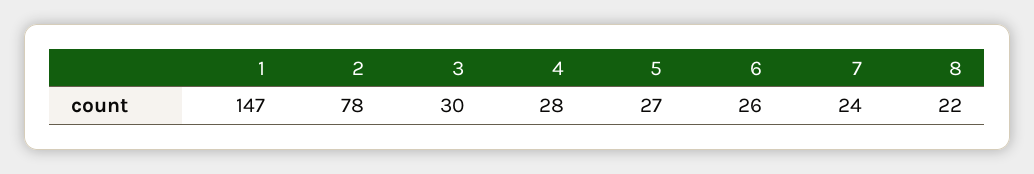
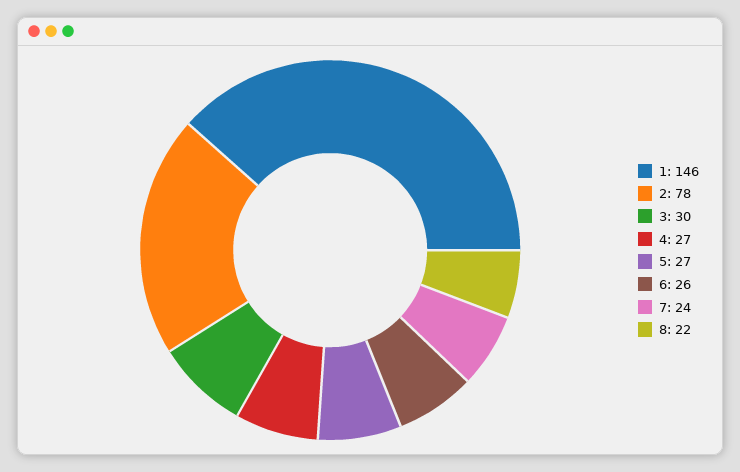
  {
-   "1": 147,
+   "1": 146,
    "2": 78,
    "3": 30,
-   "4": 28,
+   "4": 27,
    "5": 27,
    "6": 26,
    "7": 24,
    "8": 22
  }

